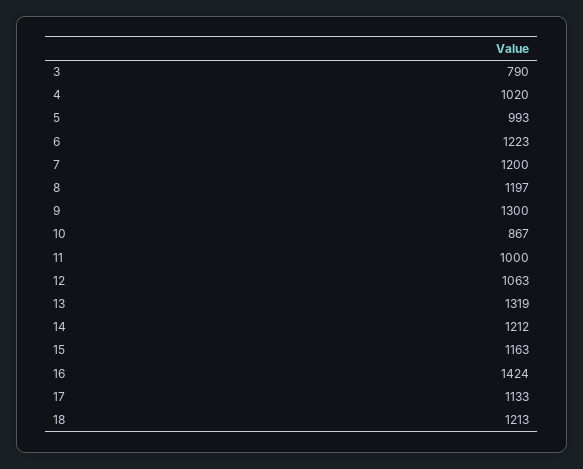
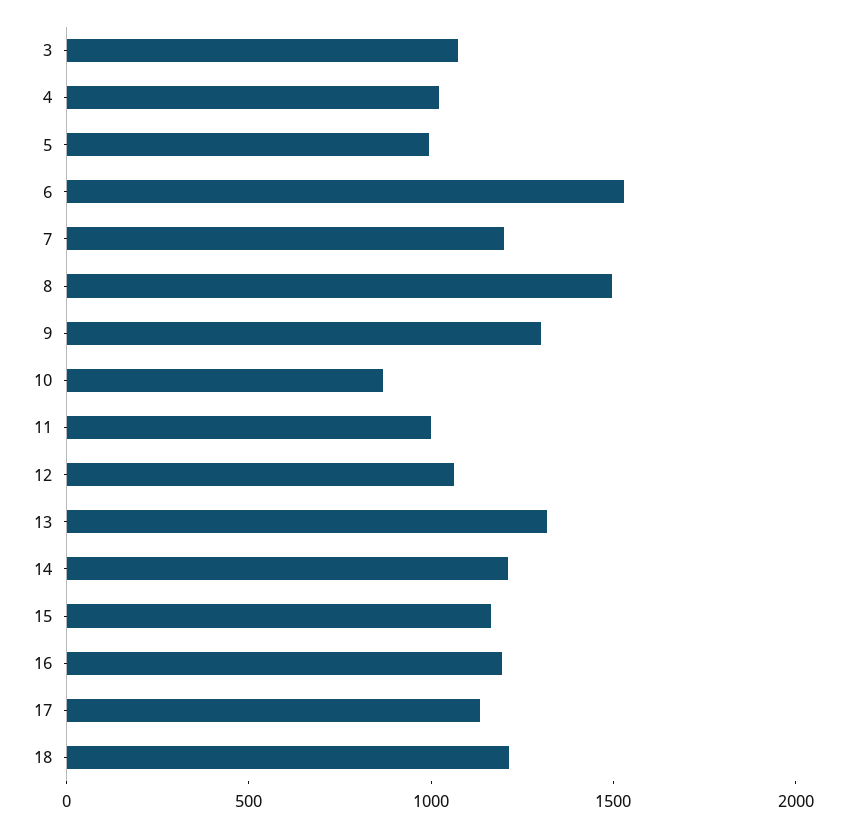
  {
-   "3": 790,
+   "3": 1100,
    "4": 1020,
    "5": 993,
-   "6": 1223,
+   "6": 1500,
    "7": 1200,
-   "8": 1197,
+   "8": 1500,
    "9": 1300,
    "10": 867,
    "11": 1000,
    "12": 1063,
    "13": 1319,
    "14": 1212,
    "15": 1163,
-   "16": 1424,
+   "16": 1200,
    "17": 1133,
    "18": 1213
  }

